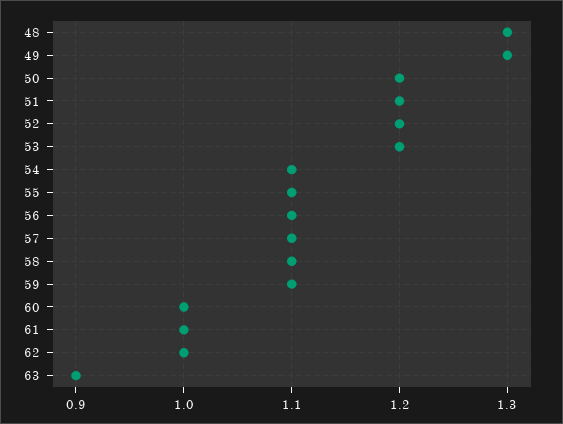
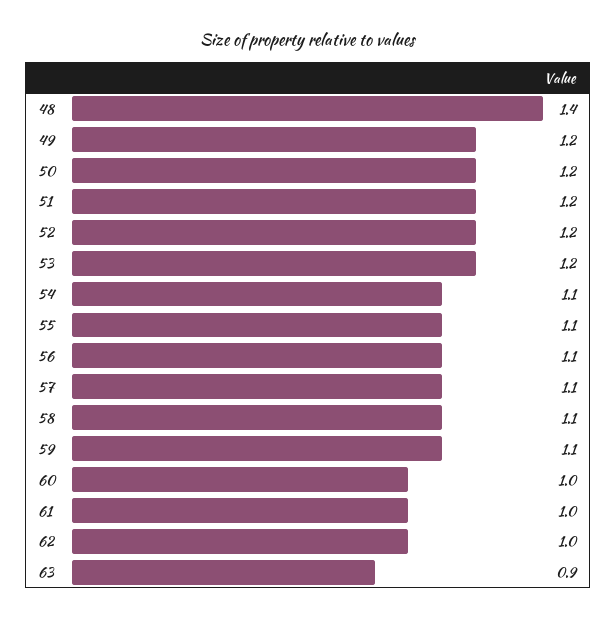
  {
-   "48": 1.3,
+   "48": 1.4,
-   "49": 1.3,
+   "49": 1.2,
    "50": 1.2,
    "51": 1.2,
    "52": 1.2,
    "53": 1.2,
    "54": 1.1,
    "55": 1.1,
    "56": 1.1,
    "57": 1.1,
    "58": 1.1,
    "59": 1.1,
    "60": 1,
    "61": 1,
    "62": 1,
    "63": 0.9
  }

